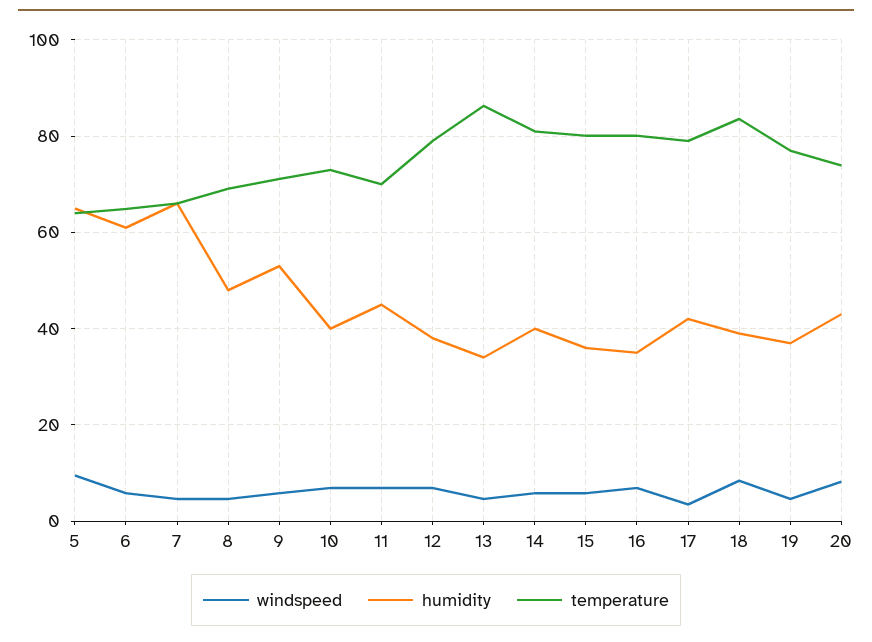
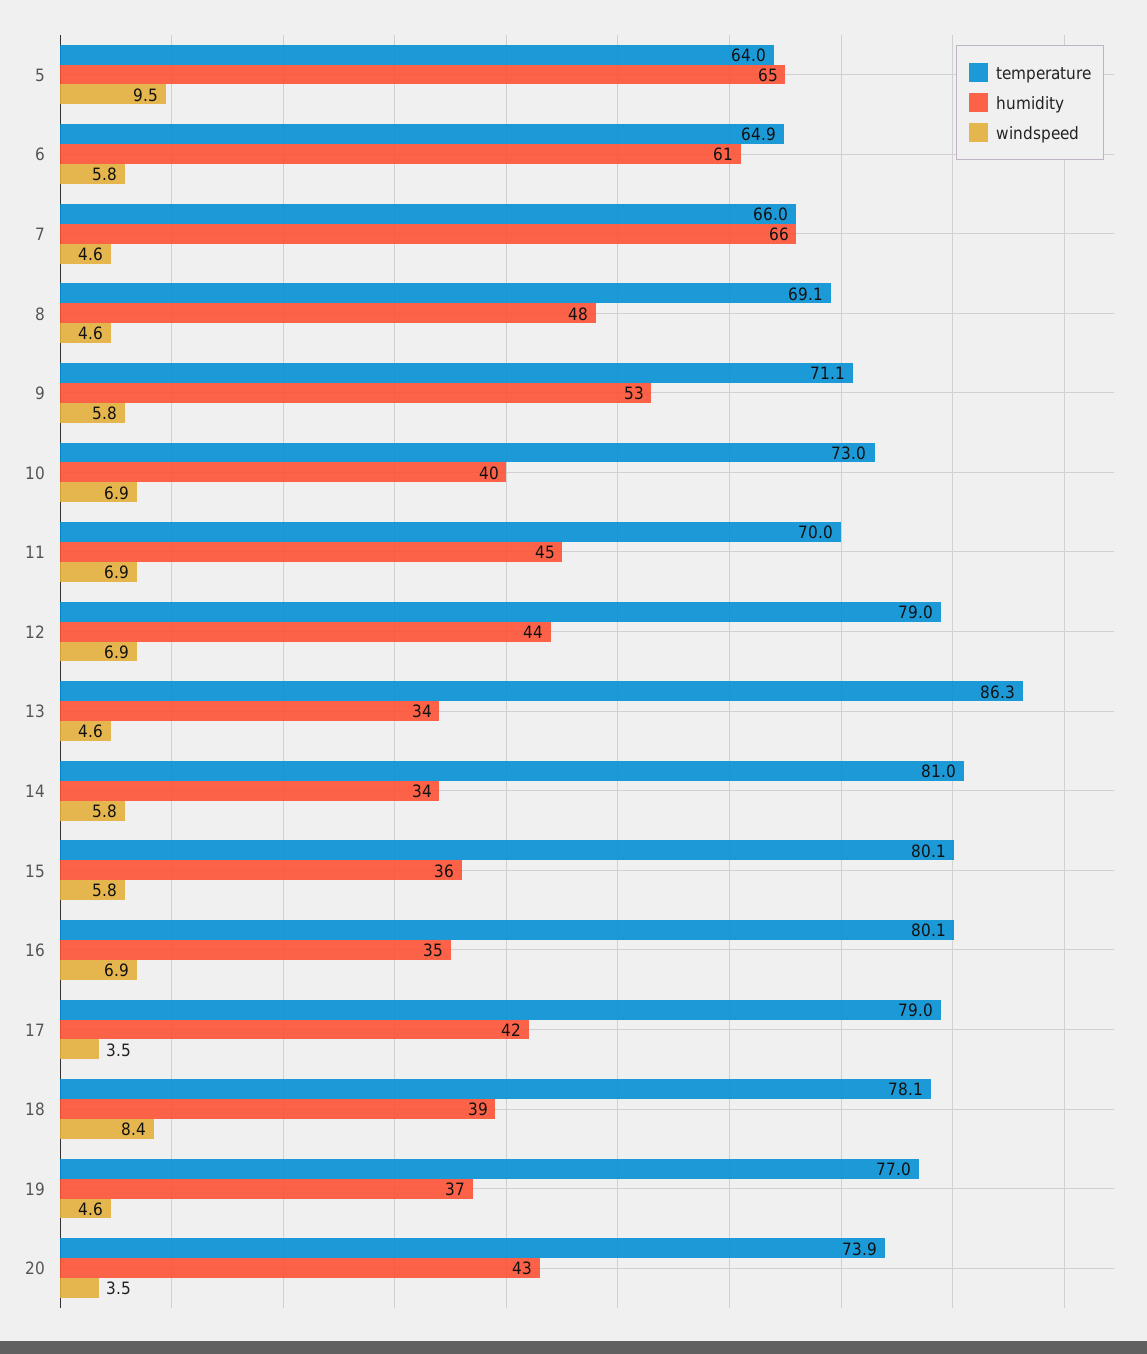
  {
    "windspeed": {
      "5": 9.5,
      "6": 5.8,
      "7": 4.6,
      "8": 4.6,
      "9": 5.8,
      "10": 6.9,
      "11": 6.9,
      "12": 6.9,
      "13": 4.6,
      "14": 5.8,
      "15": 5.8,
      "16": 6.9,
      "17": 3.5,
      "18": 8.4,
      "19": 4.6,
-     "20": 8
+     "20": 3.5
    },
    "humidity": {
      "5": 65,
      "6": 61,
      "7": 66,
      "8": 48,
      "9": 53,
      "10": 40,
      "11": 45,
-     "12": 38,
+     "12": 44,
      "13": 34,
-     "14": 40,
+     "14": 34,
      "15": 36,
      "16": 35,
      "17": 42,
      "18": 39,
      "19": 37,
      "20": 43
    },
    "temperature": {
      "5": 64,
      "6": 64.9,
      "7": 66,
      "8": 69.1,
      "9": 71.1,
      "10": 73,
      "11": 70,
      "12": 79,
      "13": 86.3,
      "14": 81,
      "15": 80.1,
      "16": 80.1,
      "17": 79,
-     "18": 84,
+     "18": 78.1,
      "19": 77,
      "20": 73.9
    }
  }

